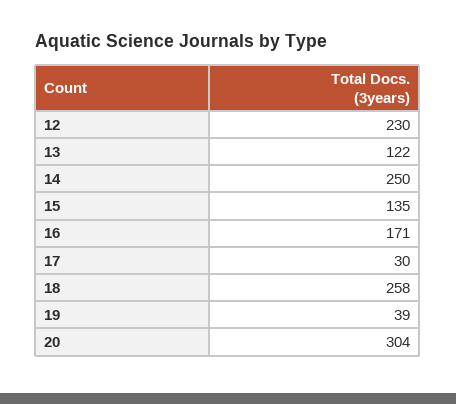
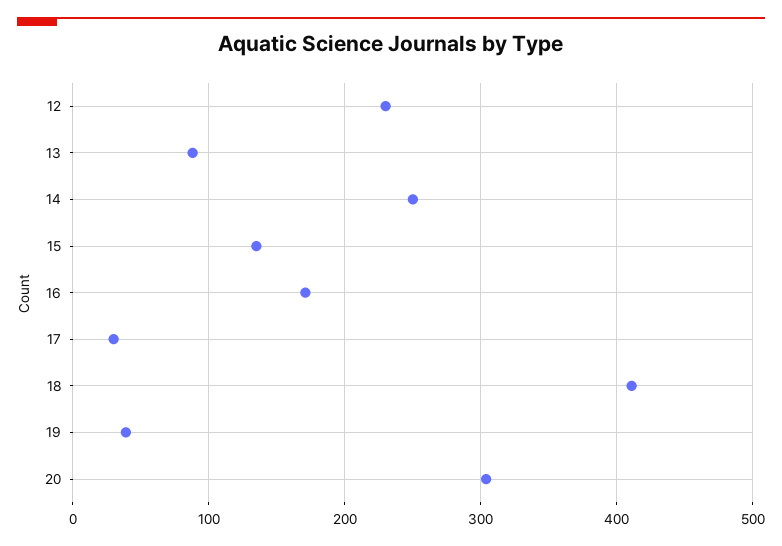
  {
    "12": 230,
-   "13": 122,
+   "13": 90,
    "14": 250,
    "15": 135,
    "16": 171,
    "17": 30,
-   "18": 258,
+   "18": 410,
    "19": 39,
    "20": 304
  }

